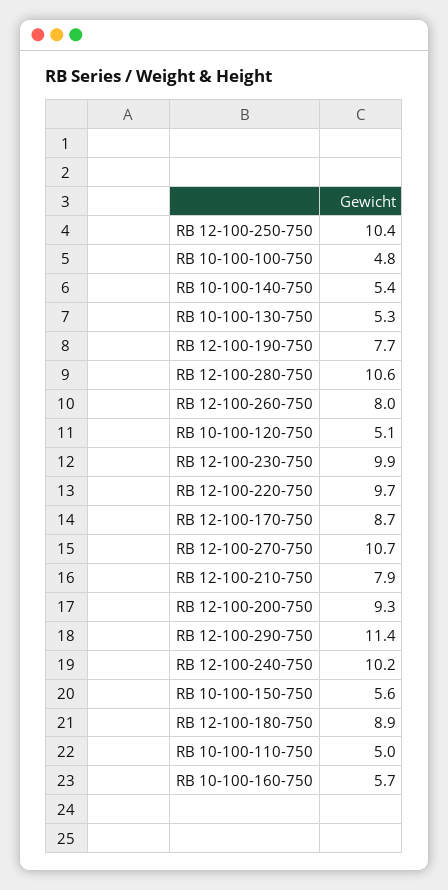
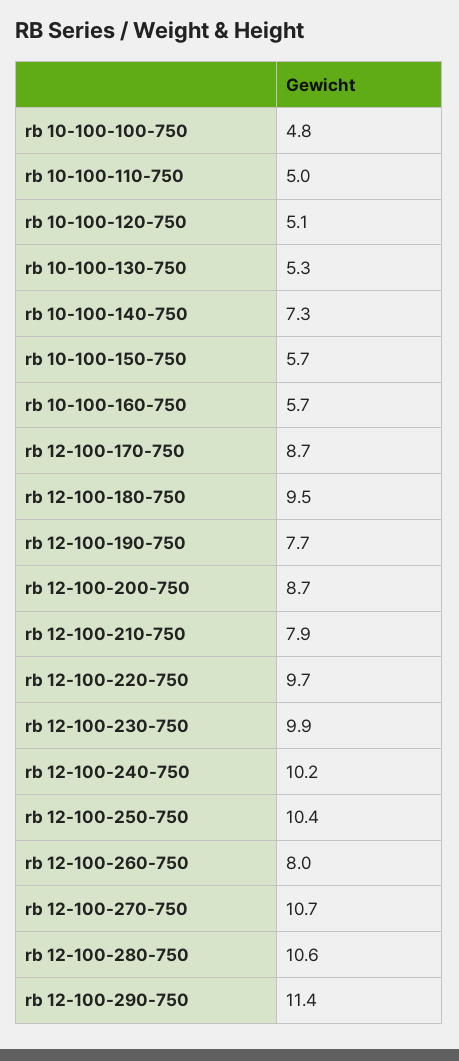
  {
    "RB 12-100-250-750": 10.4,
    "RB 10-100-100-750": 4.8,
-   "RB 10-100-140-750": 5.4,
+   "RB 10-100-140-750": 7.3,
    "RB 10-100-130-750": 5.3,
    "RB 12-100-190-750": 7.7,
    "RB 12-100-280-750": 10.6,
    "RB 12-100-260-750": 8,
    "RB 10-100-120-750": 5.1,
    "RB 12-100-230-750": 9.9,
    "RB 12-100-220-750": 9.7,
    "RB 12-100-170-750": 8.7,
    "RB 12-100-270-750": 10.7,
    "RB 12-100-210-750": 7.9,
-   "RB 12-100-200-750": 9.3,
+   "RB 12-100-200-750": 8.7,
    "RB 12-100-290-750": 11.4,
    "RB 12-100-240-750": 10.2,
-   "RB 10-100-150-750": 5.6,
+   "RB 10-100-150-750": 5.7,
-   "RB 12-100-180-750": 8.9,
+   "RB 12-100-180-750": 9.5,
    "RB 10-100-110-750": 5,
    "RB 10-100-160-750": 5.7
  }

